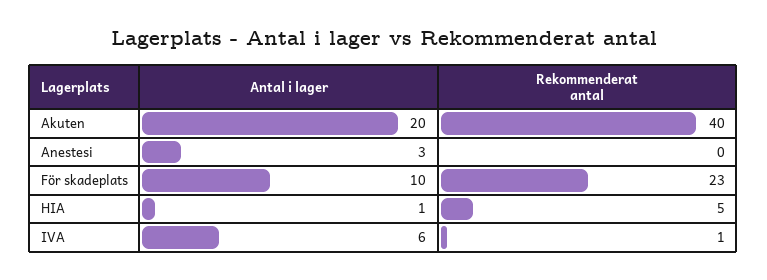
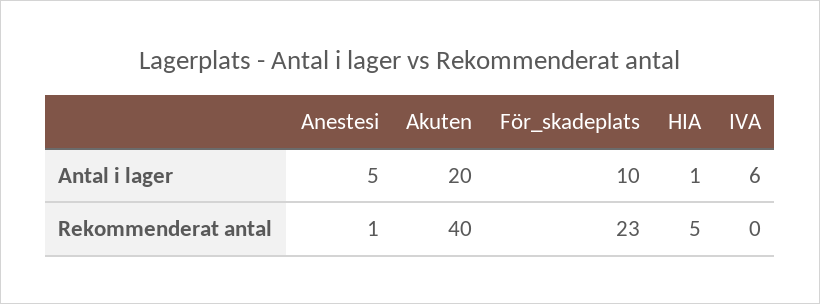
  {
    "Antal i lager": {
      "Akuten": 20,
-     "Anestesi": 3,
+     "Anestesi": 5,
      "För skadeplats": 10,
      "HIA": 1,
      "IVA": 6
    },
    "Rekommenderat antal": {
      "Akuten": 40,
-     "Anestesi": 0,
+     "Anestesi": 1,
      "För skadeplats": 23,
      "HIA": 5,
-     "IVA": 1
+     "IVA": 0
    }
  }

